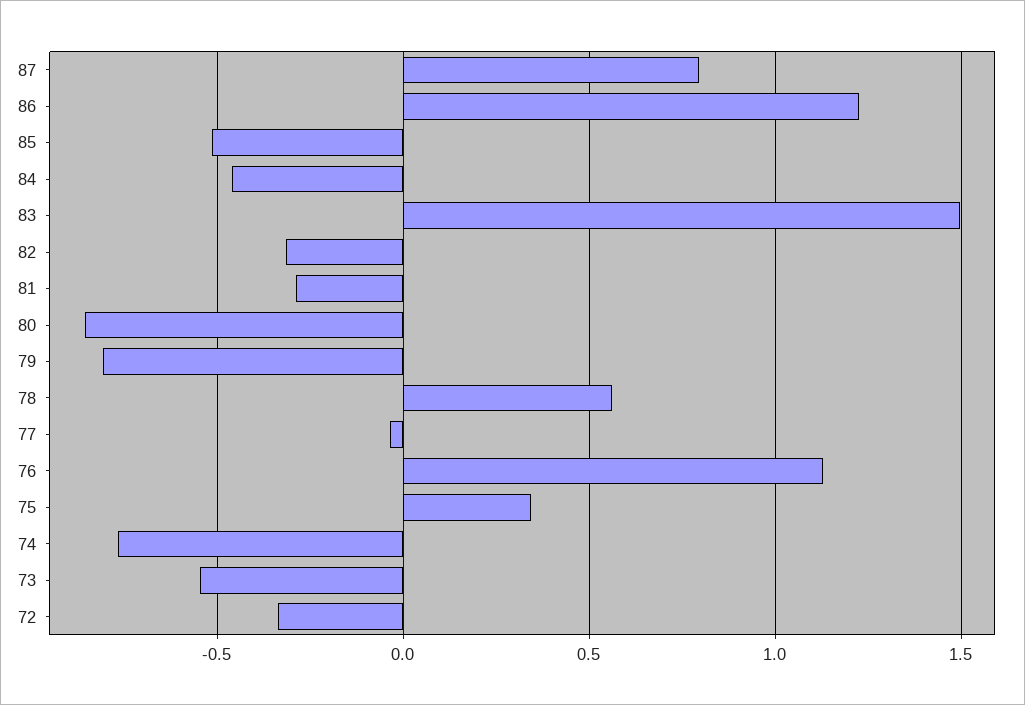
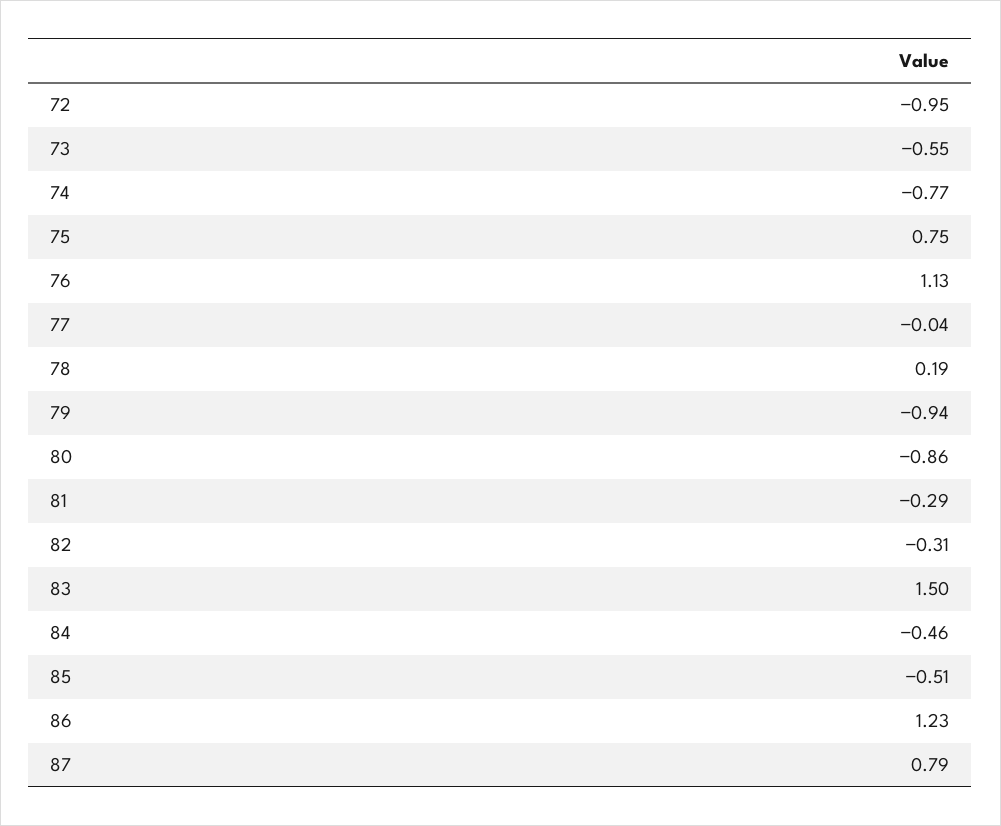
  {
    "87": 0.79,
    "86": 1.23,
    "85": -0.51,
    "84": -0.46,
    "83": 1.5,
    "82": -0.31,
    "81": -0.29,
    "80": -0.86,
-   "79": -0.8,
+   "79": -0.94,
-   "78": 0.55,
+   "78": 0.19,
    "77": -0.04,
    "76": 1.13,
-   "75": 0.35,
+   "75": 0.75,
    "74": -0.77,
    "73": -0.55,
-   "72": -0.35
+   "72": -0.95
  }

